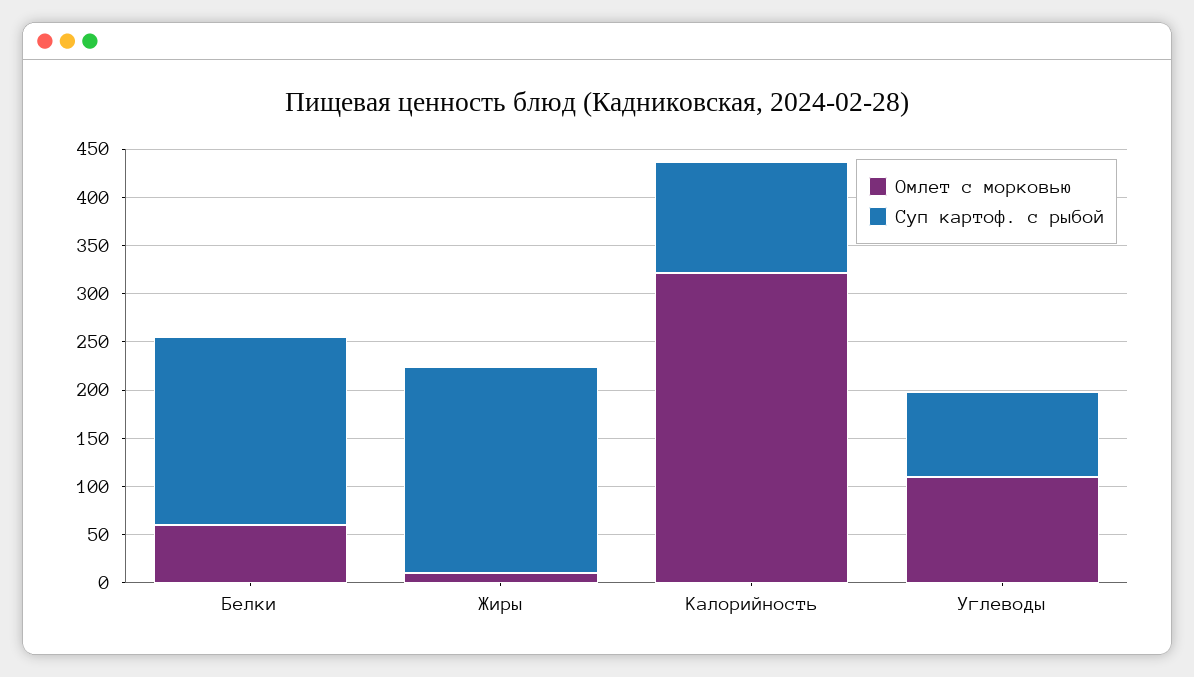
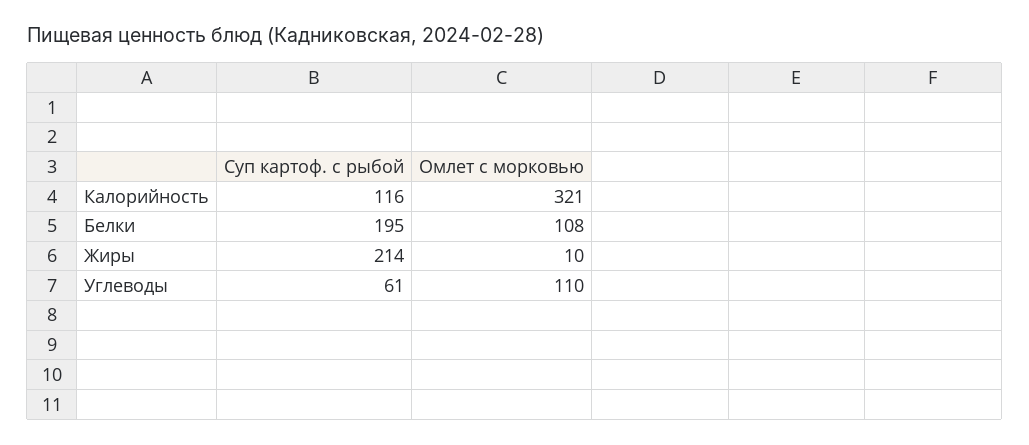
  {
    "Омлет с морковью": {
-     "Белки": 60,
+     "Белки": 108,
      "Жиры": 10,
      "Калорийность": 321,
      "Углеводы": 110
    },
    "Суп картоф. с рыбой": {
      "Белки": 195,
      "Жиры": 214,
      "Калорийность": 116,
-     "Углеводы": 90
+     "Углеводы": 61
    }
  }

